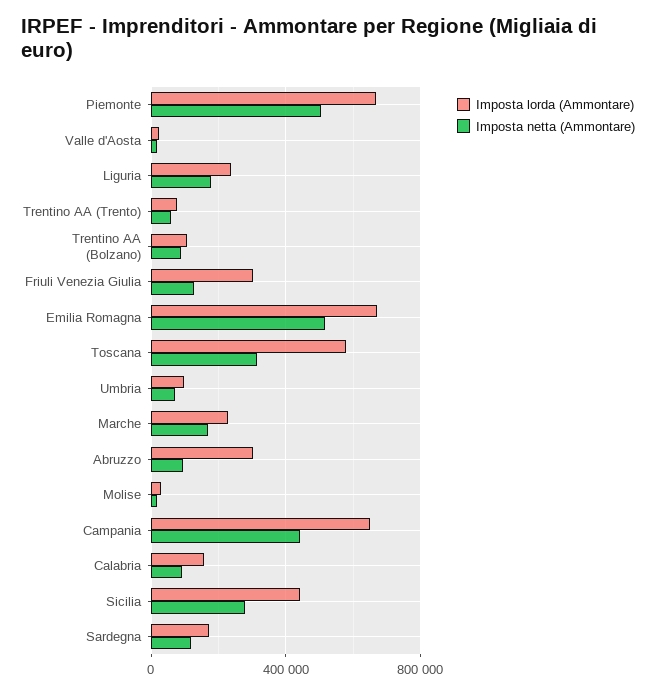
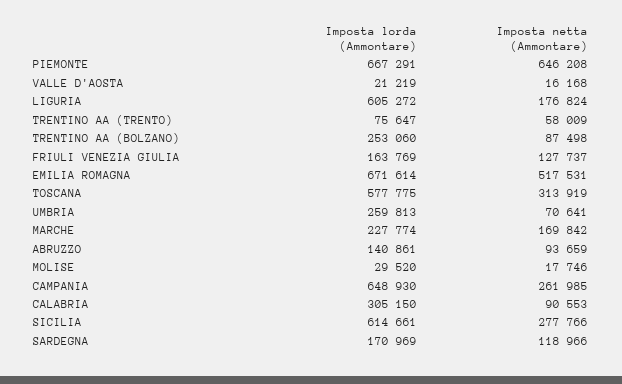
  {
    "Imposta lorda (Ammontare)": {
      "Piemonte": 667291,
      "Valle d'Aosta": 21219,
-     "Liguria": 250000,
+     "Liguria": 605272,
      "Trentino AA (Trento)": 75647,
-     "Trentino AA (Bolzano)": 100000,
+     "Trentino AA (Bolzano)": 253060,
-     "Friuli Venezia Giulia": 300000,
+     "Friuli Venezia Giulia": 163769,
      "Emilia Romagna": 671614,
      "Toscana": 577775,
-     "Umbria": 100000,
+     "Umbria": 259813,
      "Marche": 227774,
-     "Abruzzo": 300000,
+     "Abruzzo": 140861,
      "Molise": 29520,
      "Campania": 648930,
-     "Calabria": 150000,
+     "Calabria": 305150,
-     "Sicilia": 450000,
+     "Sicilia": 614661,
      "Sardegna": 170969
    },
    "Imposta netta (Ammontare)": {
-     "Piemonte": 500000,
+     "Piemonte": 646208,
      "Valle d'Aosta": 16168,
      "Liguria": 176824,
      "Trentino AA (Trento)": 58009,
      "Trentino AA (Bolzano)": 87498,
      "Friuli Venezia Giulia": 127737,
      "Emilia Romagna": 517531,
      "Toscana": 313919,
      "Umbria": 70641,
      "Marche": 169842,
      "Abruzzo": 93659,
      "Molise": 17746,
-     "Campania": 450000,
+     "Campania": 261985,
      "Calabria": 90553,
      "Sicilia": 277766,
      "Sardegna": 118966
    }
  }

